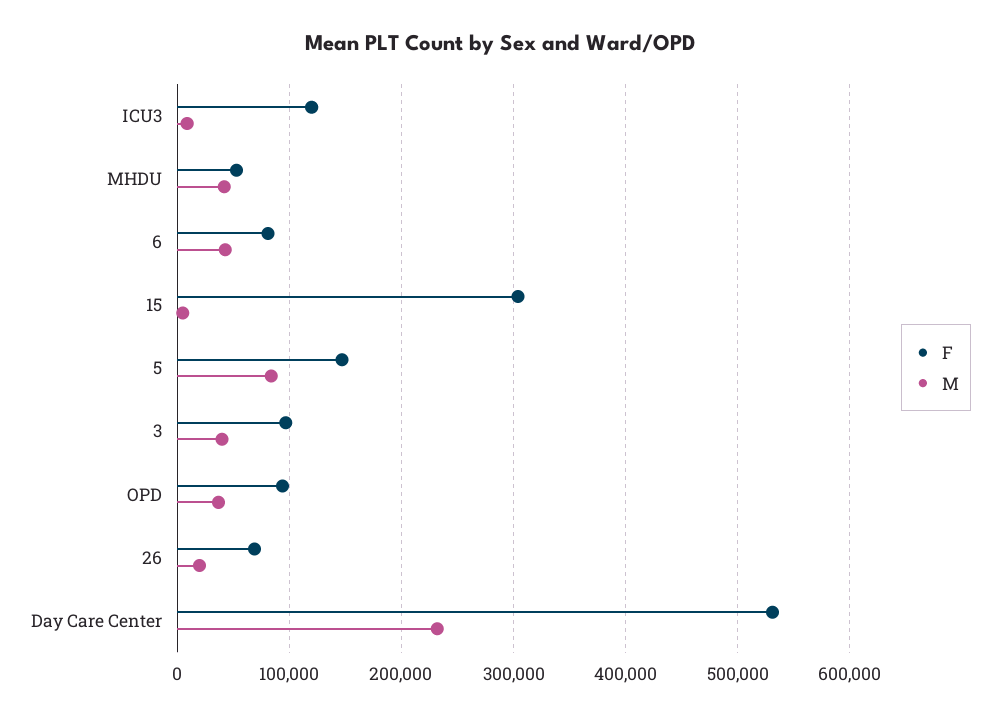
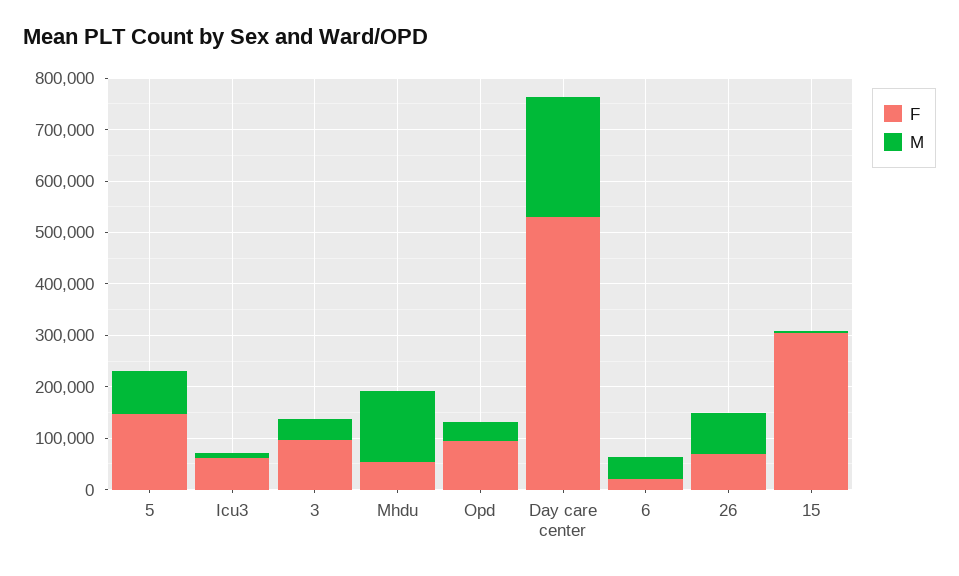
  {
    "F": {
-     "ICU3": 120000,
+     "ICU3": 60000,
      "MHDU": 50000,
-     "6": 80000,
+     "6": 20000,
      "15": 300000,
      "5": 150000,
      "3": 100000,
      "OPD": 90000,
      "26": 70000,
      "Day Care Center": 530000
    },
    "M": {
      "ICU3": 10000,
-     "MHDU": 40000,
+     "MHDU": 140000,
      "6": 40000,
      "15": 10000,
      "5": 80000,
      "3": 40000,
      "OPD": 40000,
-     "26": 20000,
+     "26": 80000,
      "Day Care Center": 230000
    }
  }

